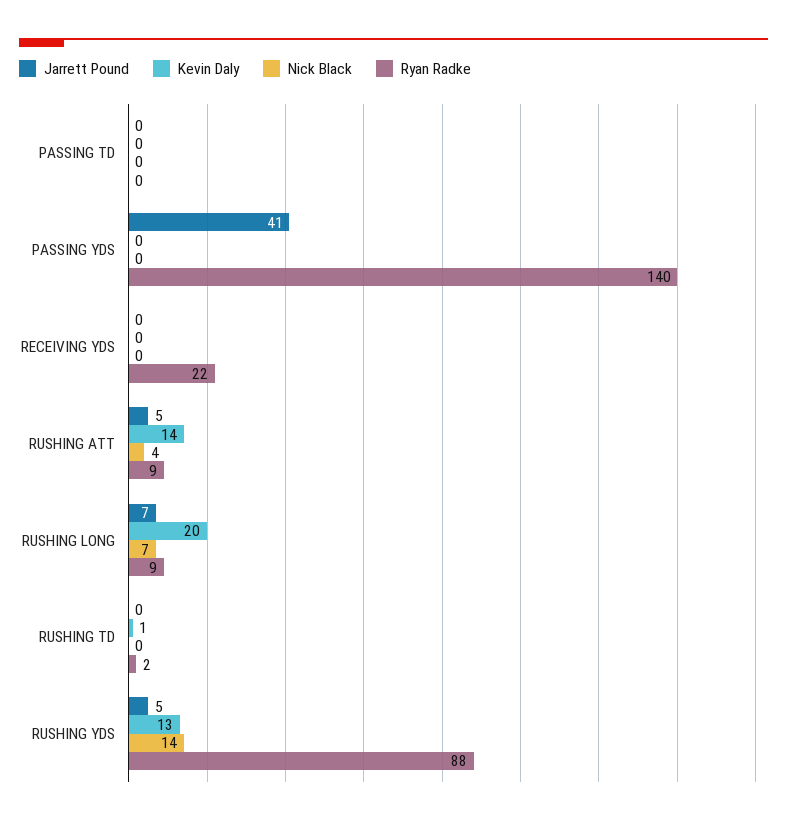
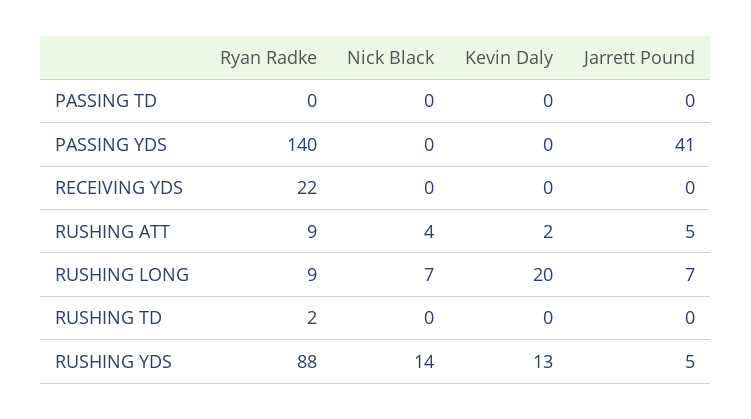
  {
    "Jarrett Pound": {
      "PASSING TD": 0,
      "PASSING YDS": 41,
      "RECEIVING YDS": 0,
      "RUSHING ATT": 5,
      "RUSHING LONG": 7,
      "RUSHING TD": 0,
      "RUSHING YDS": 5
    },
    "Kevin Daly": {
      "PASSING TD": 0,
      "PASSING YDS": 0,
      "RECEIVING YDS": 0,
-     "RUSHING ATT": 14,
+     "RUSHING ATT": 2,
      "RUSHING LONG": 20,
-     "RUSHING TD": 1,
+     "RUSHING TD": 0,
      "RUSHING YDS": 13
    },
    "Nick Black": {
      "PASSING TD": 0,
      "PASSING YDS": 0,
      "RECEIVING YDS": 0,
      "RUSHING ATT": 4,
      "RUSHING LONG": 7,
      "RUSHING TD": 0,
      "RUSHING YDS": 14
    },
    "Ryan Radke": {
      "PASSING TD": 0,
      "PASSING YDS": 140,
      "RECEIVING YDS": 22,
      "RUSHING ATT": 9,
      "RUSHING LONG": 9,
      "RUSHING TD": 2,
      "RUSHING YDS": 88
    }
  }

